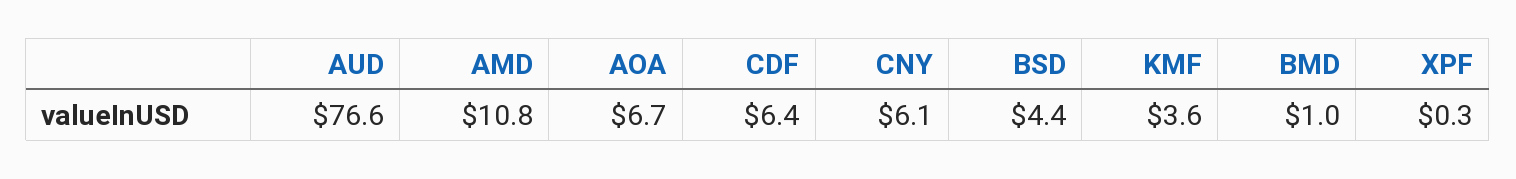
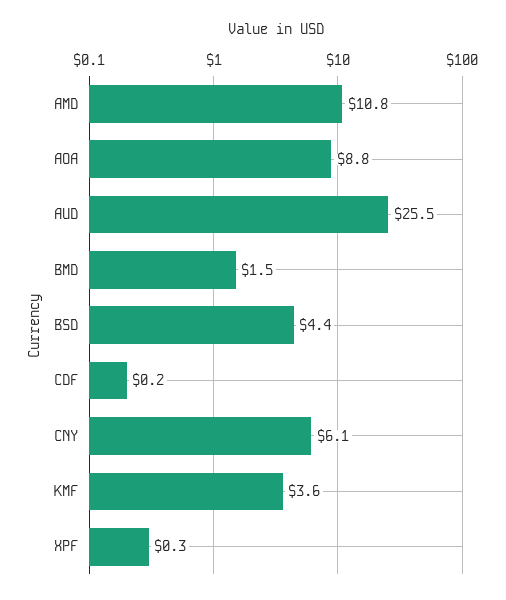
  {
-   "AUD": 76.6,
+   "AUD": 25.5,
    "AMD": 10.8,
-   "AOA": 6.7,
+   "AOA": 8.8,
-   "CDF": 6.4,
+   "CDF": 0.2,
    "CNY": 6.1,
    "BSD": 4.4,
    "KMF": 3.6,
-   "BMD": 1,
+   "BMD": 1.5,
    "XPF": 0.3
  }

